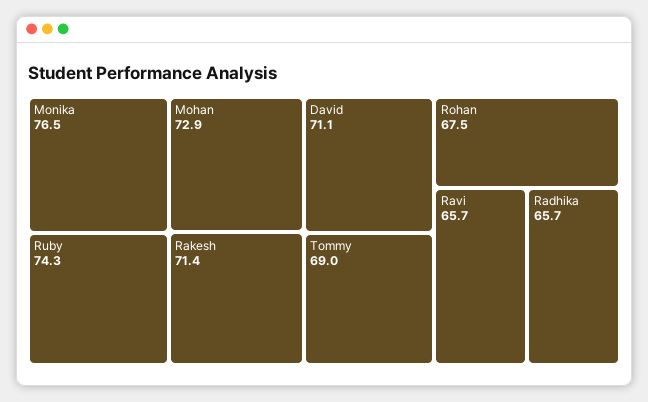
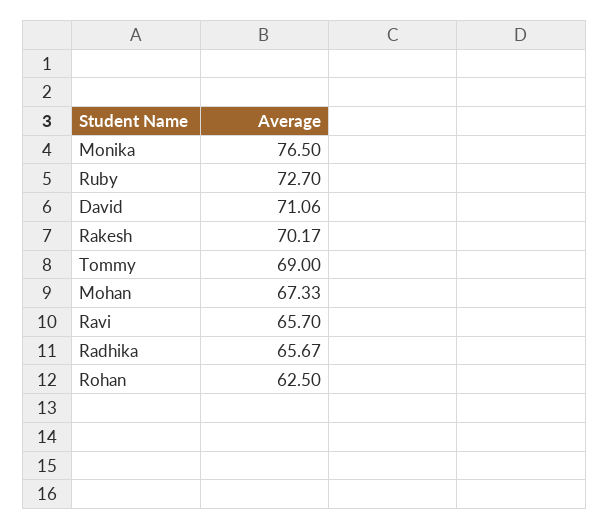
  {
    "Monika": 76.5,
-   "Ruby": 74.3,
+   "Ruby": 72.7,
-   "Mohan": 72.9,
+   "Mohan": 67.33,
-   "Rakesh": 71.4,
+   "Rakesh": 70.17,
    "David": 71.06,
    "Tommy": 69,
-   "Rohan": 67.5,
+   "Rohan": 62.5,
    "Ravi": 65.7,
    "Radhika": 65.67
  }

